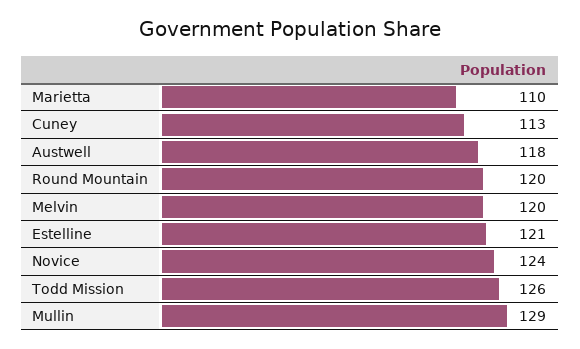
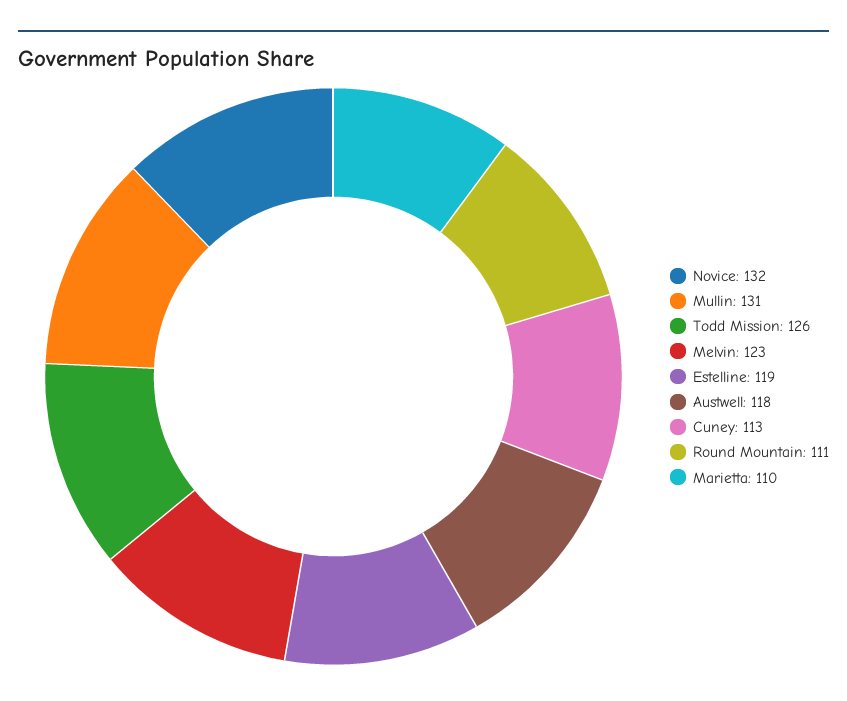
  {
    "Marietta": 110,
    "Cuney": 113,
    "Austwell": 118,
-   "Round Mountain": 120,
+   "Round Mountain": 111,
-   "Melvin": 120,
+   "Melvin": 123,
-   "Estelline": 121,
+   "Estelline": 119,
-   "Novice": 124,
+   "Novice": 132,
    "Todd Mission": 126,
-   "Mullin": 129
+   "Mullin": 131
  }

